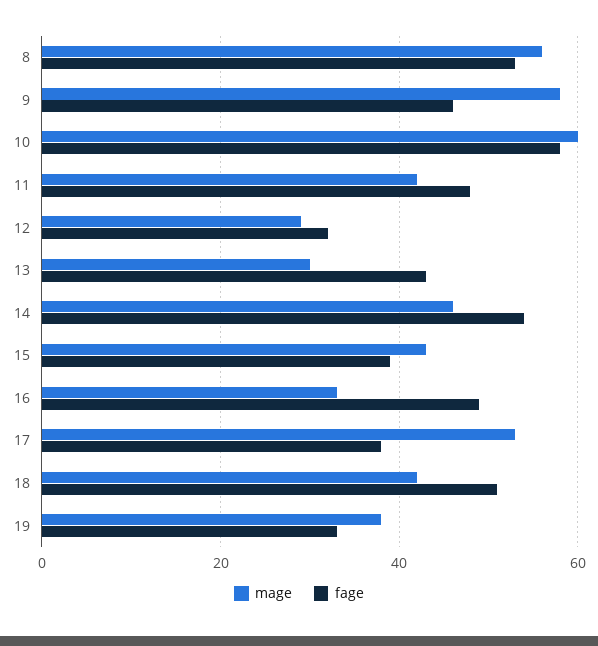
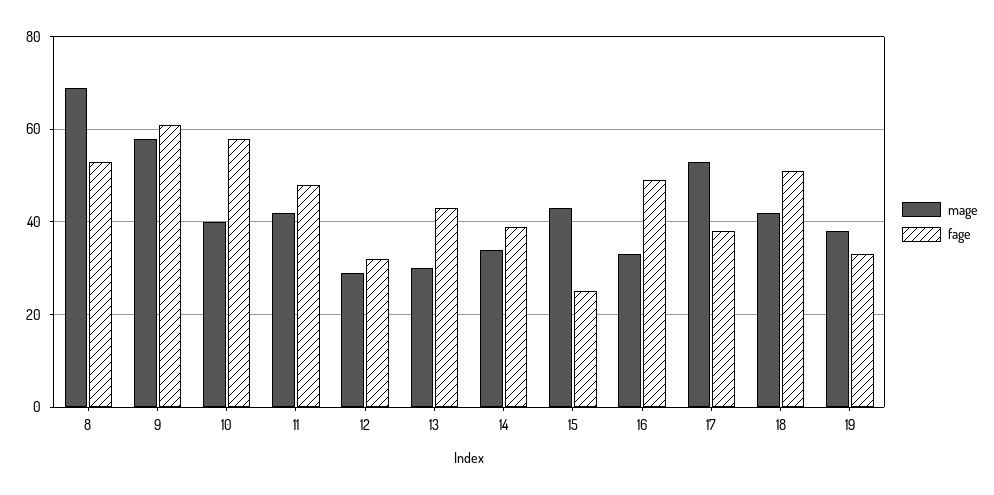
  {
    "mage": {
-     "8": 55,
+     "8": 70,
      "9": 60,
-     "10": 60,
+     "10": 40,
      "11": 40,
      "12": 30,
      "13": 30,
-     "14": 45,
+     "14": 35,
      "15": 45,
      "16": 35,
      "17": 55,
      "18": 40,
      "19": 40
    },
    "fage": {
      "8": 55,
-     "9": 45,
+     "9": 60,
      "10": 60,
      "11": 50,
      "12": 30,
      "13": 45,
-     "14": 55,
+     "14": 40,
-     "15": 40,
+     "15": 25,
      "16": 50,
      "17": 40,
      "18": 50,
      "19": 35
    }
  }

